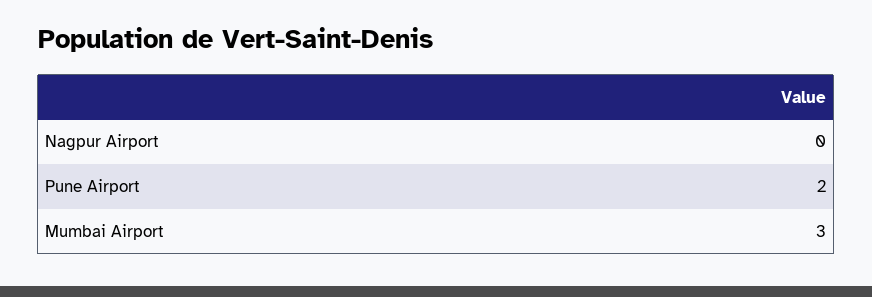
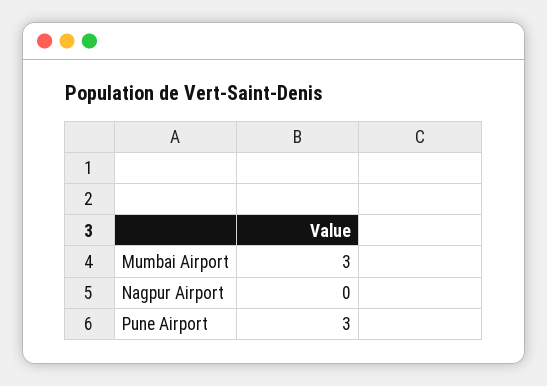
  {
    "Nagpur Airport": 0,
-   "Pune Airport": 2,
+   "Pune Airport": 3,
    "Mumbai Airport": 3
  }

